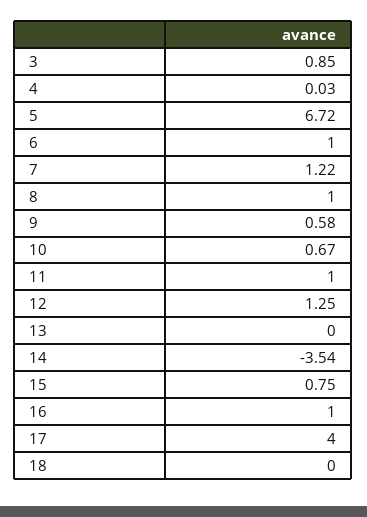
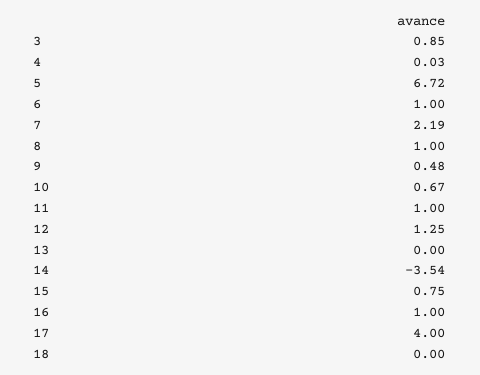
  {
    "3": 0.85,
    "4": 0.03,
    "5": 6.72,
    "6": 1,
-   "7": 1.22,
+   "7": 2.19,
    "8": 1,
-   "9": 0.58,
+   "9": 0.48,
    "10": 0.67,
    "11": 1,
    "12": 1.25,
    "13": 0,
    "14": -3.54,
    "15": 0.75,
    "16": 1,
    "17": 4,
    "18": 0
  }

